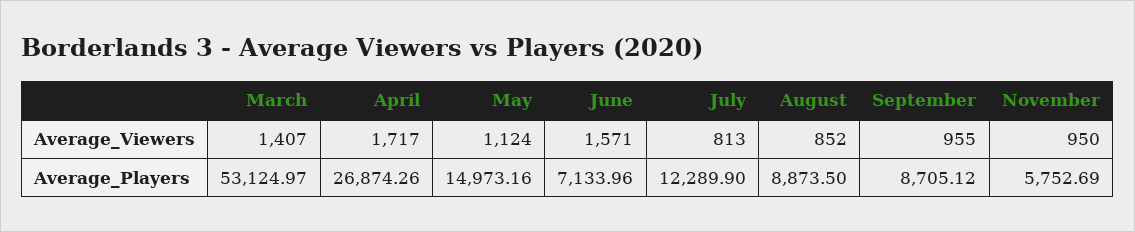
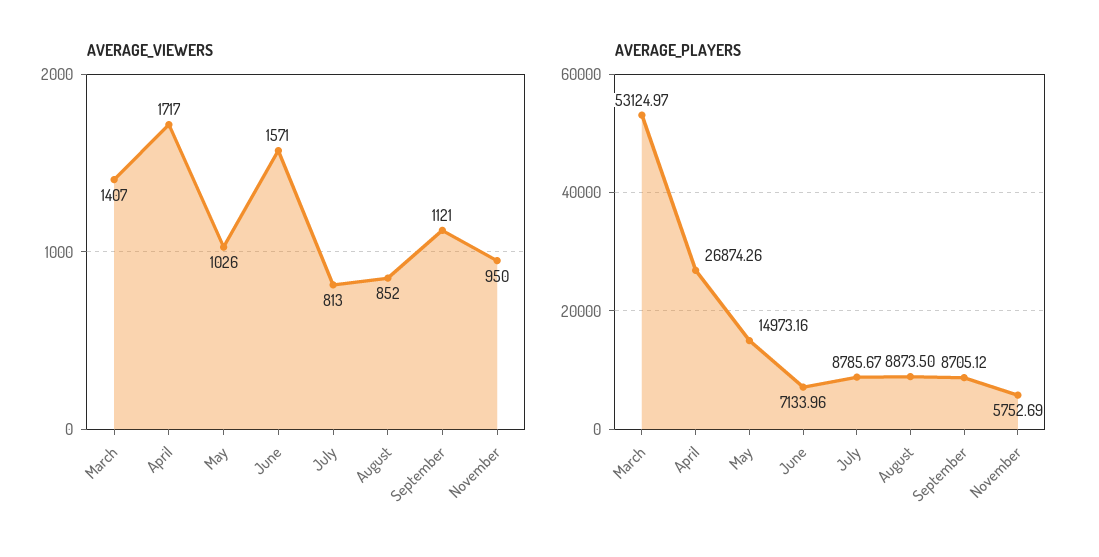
  {
    "Average_Viewers": {
      "March": 1407,
      "April": 1717,
-     "May": 1124,
+     "May": 1026,
      "June": 1571,
      "July": 813,
      "August": 852,
-     "September": 955,
+     "September": 1121,
      "November": 950
    },
    "Average_Players": {
      "March": 53124.97,
      "April": 26874.26,
      "May": 14973.16,
      "June": 7133.96,
-     "July": 12289.9,
+     "July": 8785.67,
      "August": 8873.5,
      "September": 8705.12,
      "November": 5752.69
    }
  }

